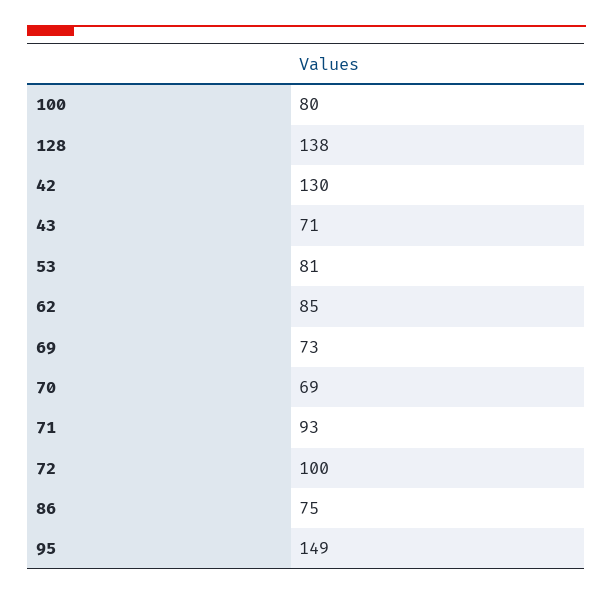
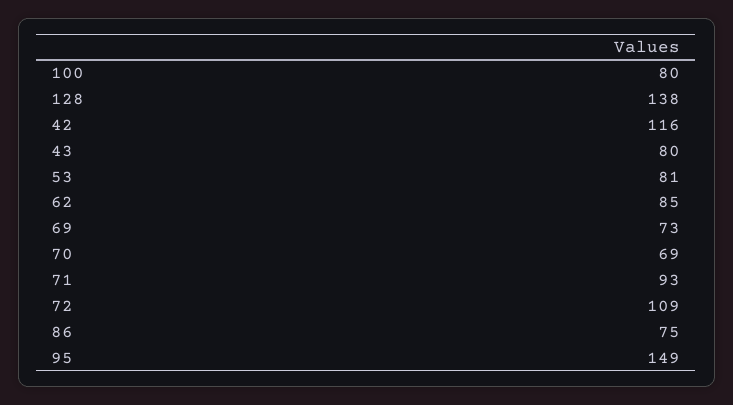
  {
    "100": 80,
    "128": 138,
-   "42": 130,
+   "42": 116,
-   "43": 71,
+   "43": 80,
    "53": 81,
    "62": 85,
    "69": 73,
    "70": 69,
    "71": 93,
-   "72": 100,
+   "72": 109,
    "86": 75,
    "95": 149
  }

